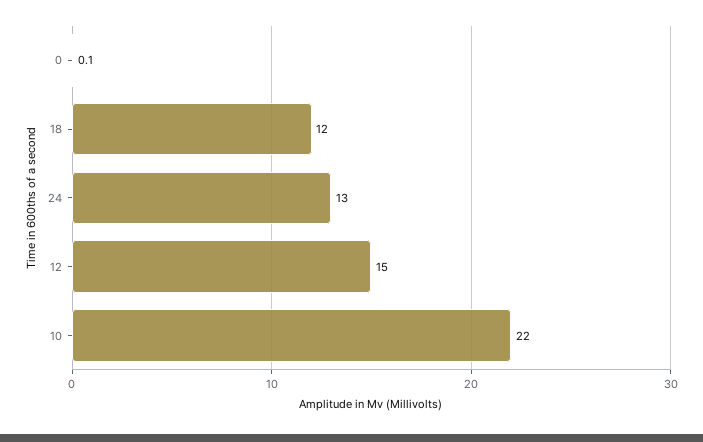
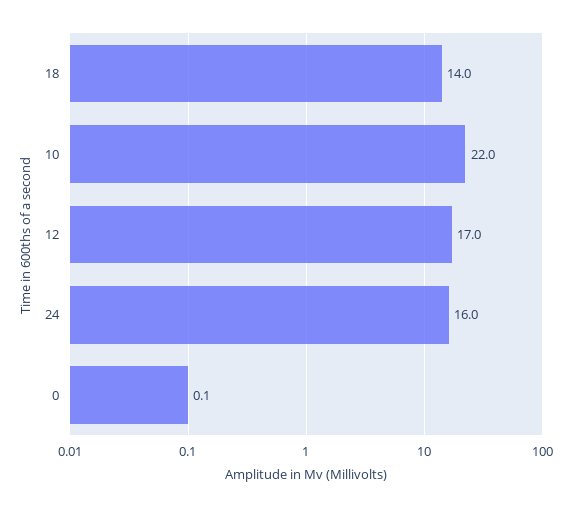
  {
    "0": 0.1,
-   "18": 12,
+   "18": 14,
-   "24": 13,
+   "24": 16,
-   "12": 15,
+   "12": 17,
    "10": 22
  }

